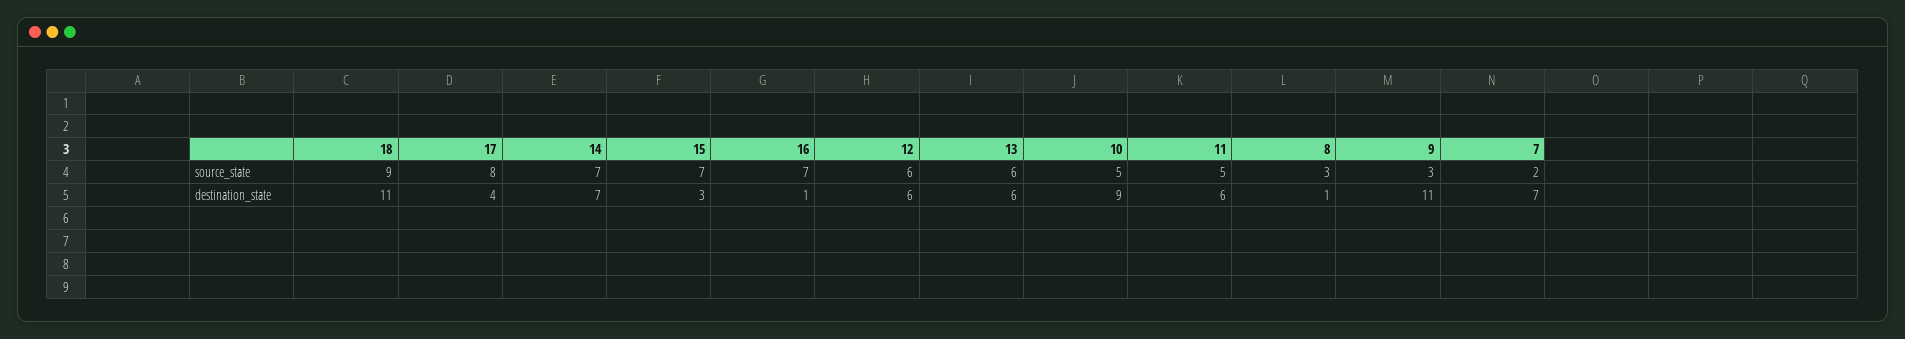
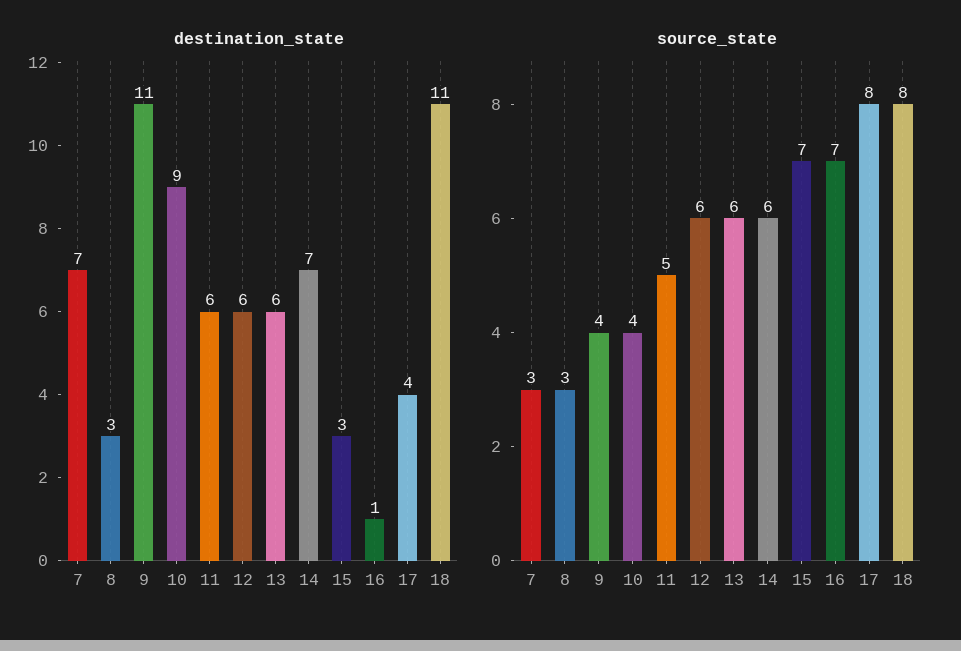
  {
    "source_state": {
-     "18": 9,
+     "18": 8,
      "17": 8,
-     "14": 7,
+     "14": 6,
      "15": 7,
      "16": 7,
      "12": 6,
      "13": 6,
-     "10": 5,
+     "10": 4,
      "11": 5,
      "8": 3,
-     "9": 3,
+     "9": 4,
-     "7": 2
+     "7": 3
    },
    "destination_state": {
      "18": 11,
      "17": 4,
      "14": 7,
      "15": 3,
      "16": 1,
      "12": 6,
      "13": 6,
      "10": 9,
      "11": 6,
-     "8": 1,
+     "8": 3,
      "9": 11,
      "7": 7
    }
  }

